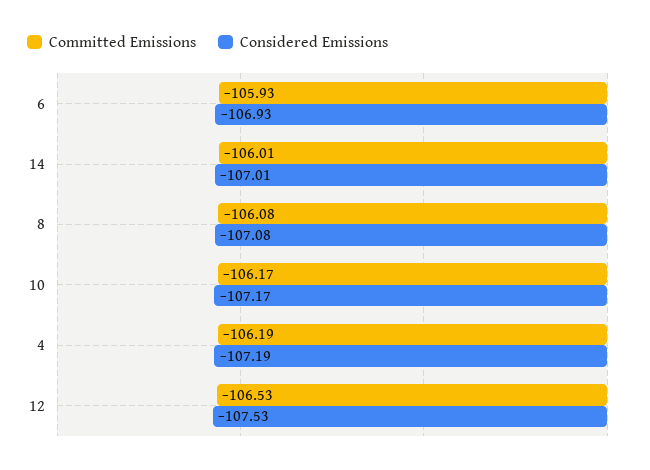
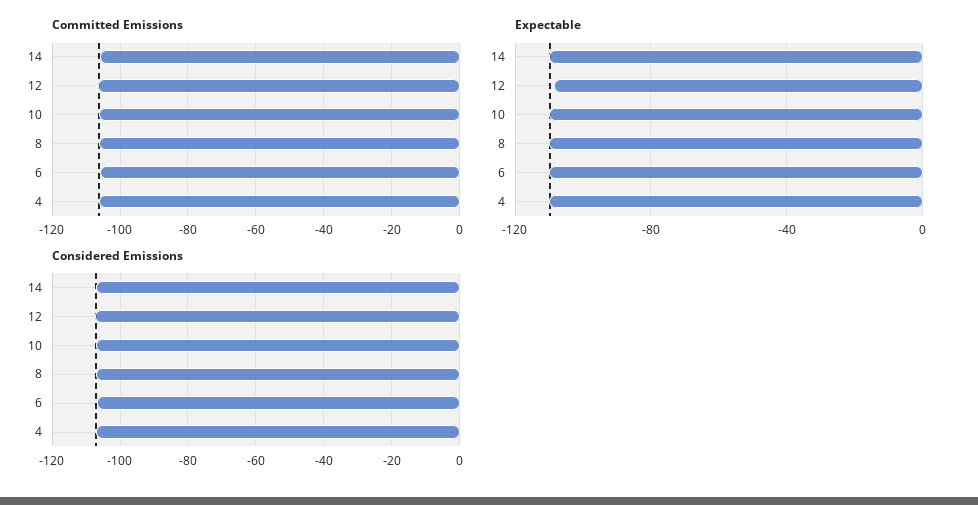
  {
    "Committed Emissions": {
      "6": -105.93,
      "14": -106.01,
      "8": -106.08,
      "10": -106.17,
      "4": -106.19,
      "12": -106.53
    },
    "Considered Emissions": {
      "6": -106.93,
      "14": -107.01,
      "8": -107.08,
      "10": -107.17,
      "4": -107.19,
      "12": -107.53
-   }
+   },
+   "Expectable": {
+     "14": -110,
+     "12": -110,
+     "10": -110,
+     "8": -110,
+     "6": -110,
+     "4": -110
+   }
  }

